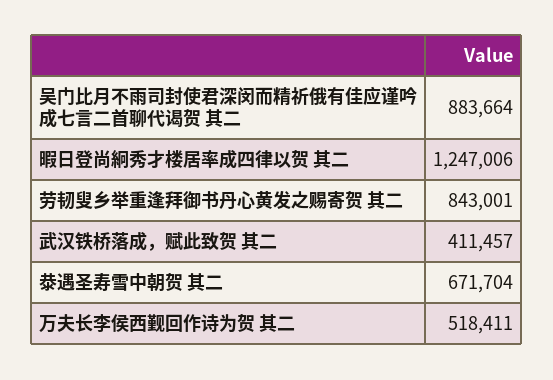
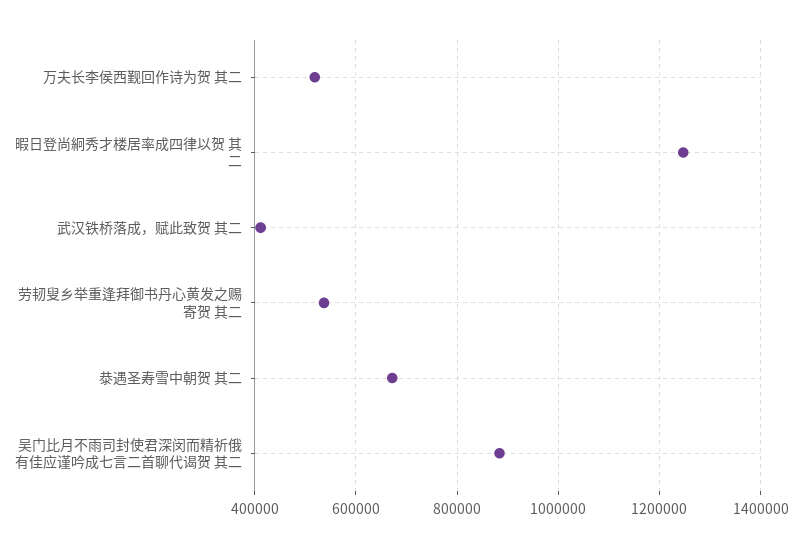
  {
    "吴门比月不雨司封使君深闵而精祈俄有佳应谨吟成七言二首聊代谒贺 其二": 883664,
    "暇日登尚絅秀才楼居率成四律以贺 其二": 1247006,
-   "劳韧叟乡举重逢拜御书丹心黄发之赐寄贺 其二": 843001,
+   "劳韧叟乡举重逢拜御书丹心黄发之赐寄贺 其二": 540000,
    "武汉铁桥落成，赋此致贺 其二": 411457,
    "㳟遇圣寿雪中朝贺 其二": 671704,
    "万夫长李侯西觐回作诗为贺 其二": 518411
  }

